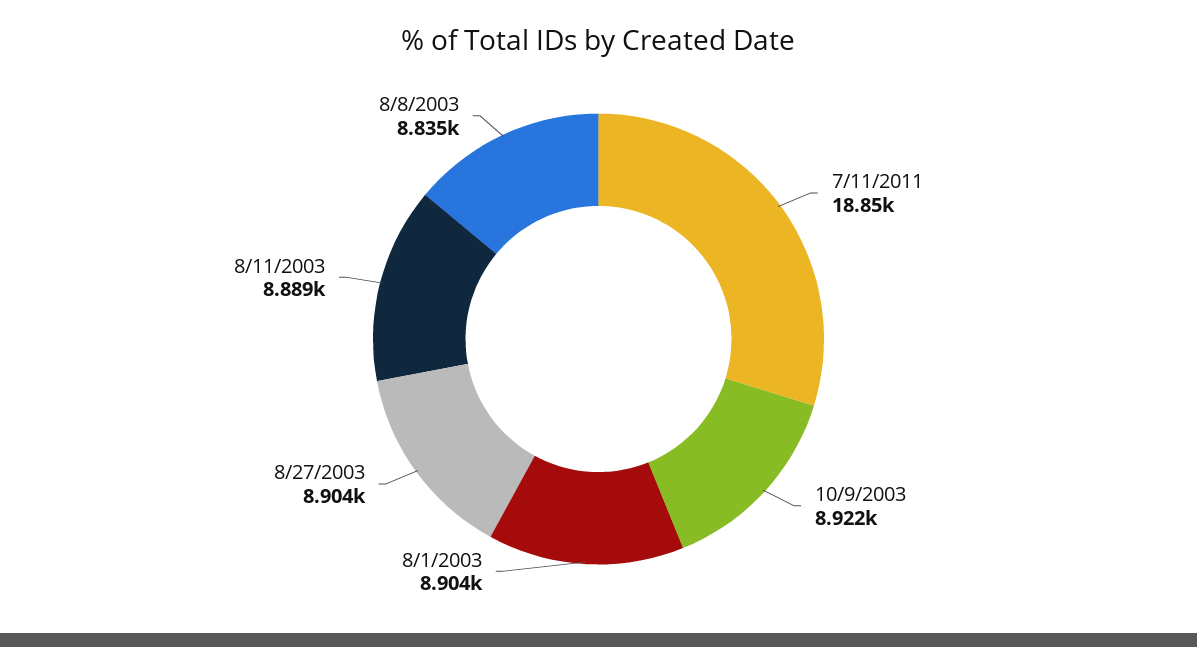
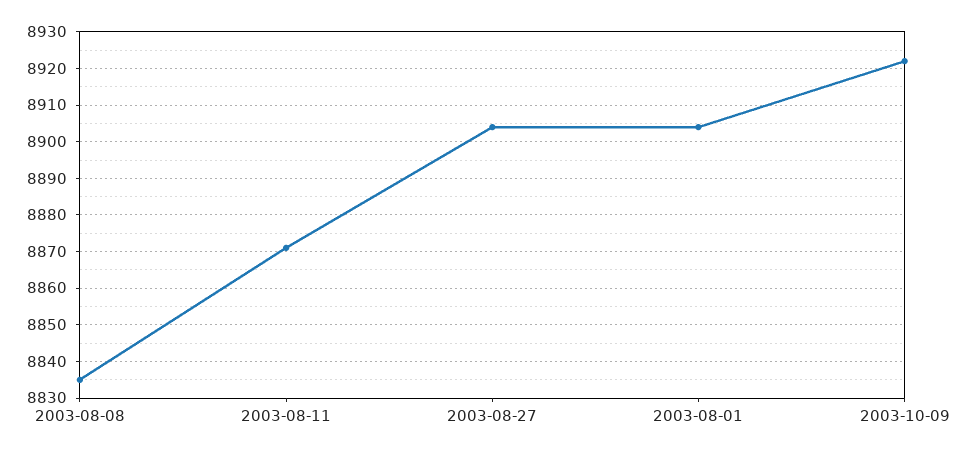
  {
-   "7/11/2011": 18850,
    "10/9/2003": 8922,
    "8/1/2003": 8904,
    "8/27/2003": 8904,
-   "8/11/2003": 8889,
+   "8/11/2003": 8870,
    "8/8/2003": 8835
  }

